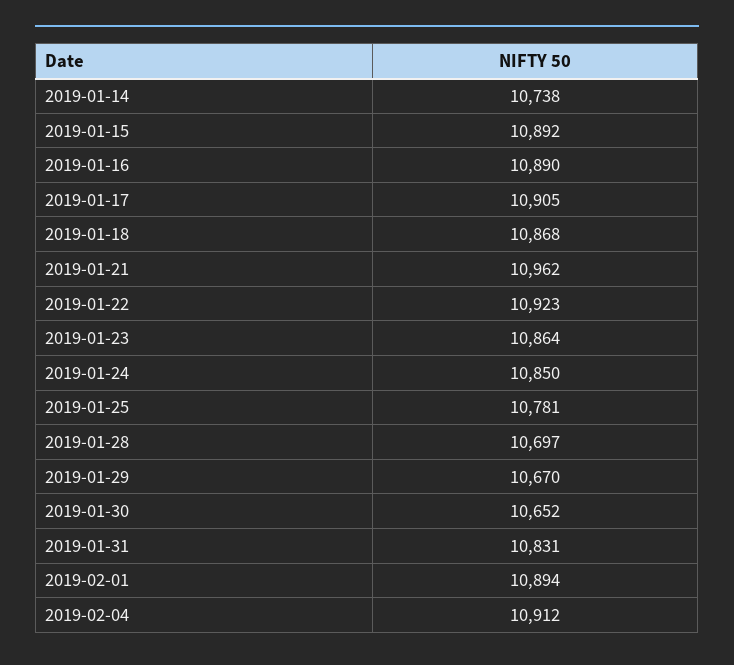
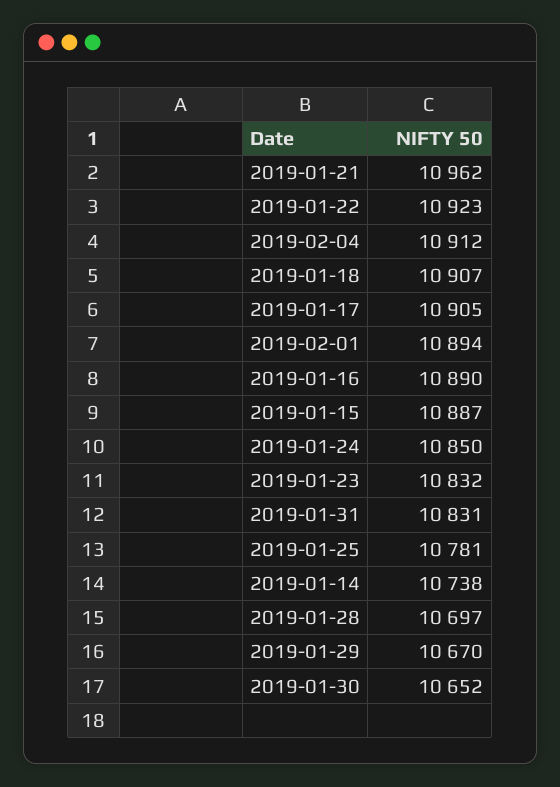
  {
    "2019-01-14": 10738,
-   "2019-01-15": 10892,
+   "2019-01-15": 10887,
    "2019-01-16": 10890,
    "2019-01-17": 10905,
-   "2019-01-18": 10868,
+   "2019-01-18": 10907,
    "2019-01-21": 10962,
    "2019-01-22": 10923,
-   "2019-01-23": 10864,
+   "2019-01-23": 10832,
    "2019-01-24": 10850,
    "2019-01-25": 10781,
    "2019-01-28": 10697,
    "2019-01-29": 10670,
    "2019-01-30": 10652,
    "2019-01-31": 10831,
    "2019-02-01": 10894,
    "2019-02-04": 10912
  }

